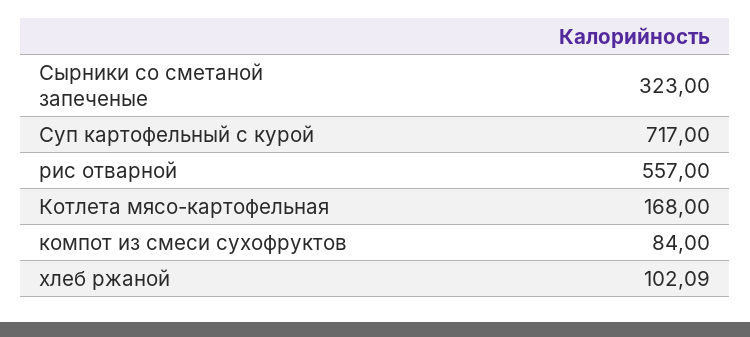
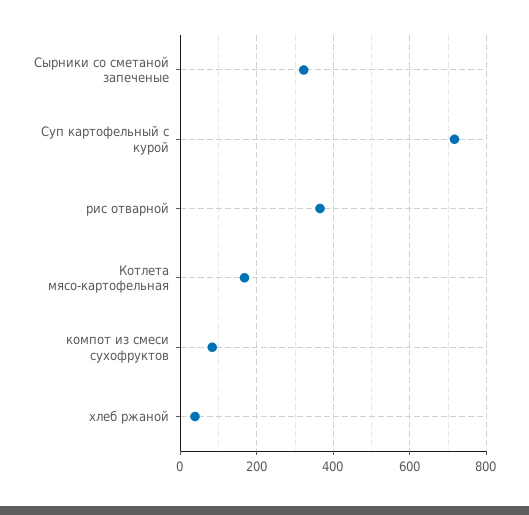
  {
    "Сырники со сметаной запеченые": 323,
    "Суп картофельный с курой": 717,
-   "рис отварной": 557,
+   "рис отварной": 360,
    "Котлета мясо-картофельная": 168,
    "компот из смеси сухофруктов": 84,
-   "хлеб ржаной": 102.09
+   "хлеб ржаной": 40
  }

